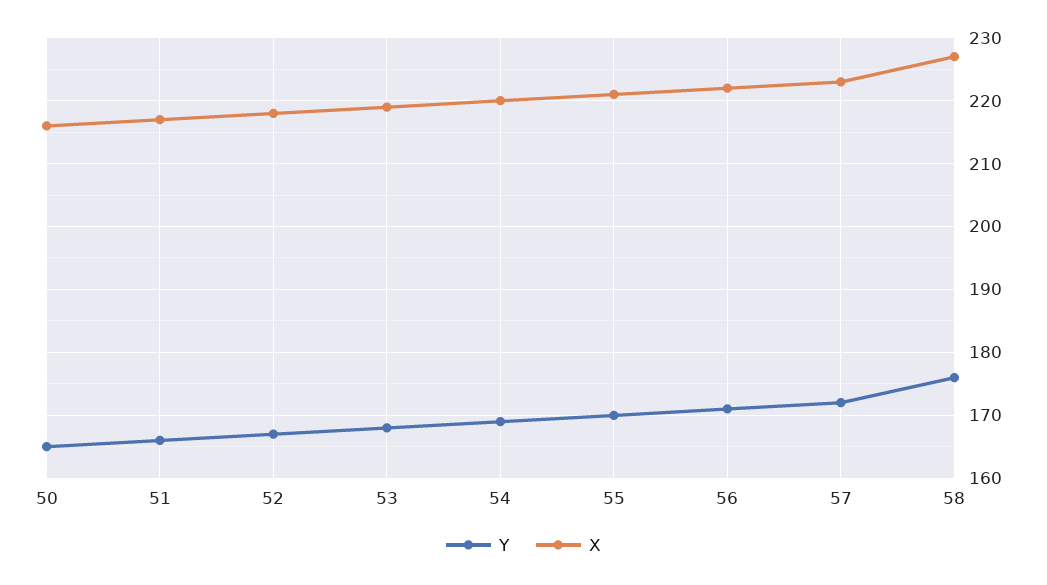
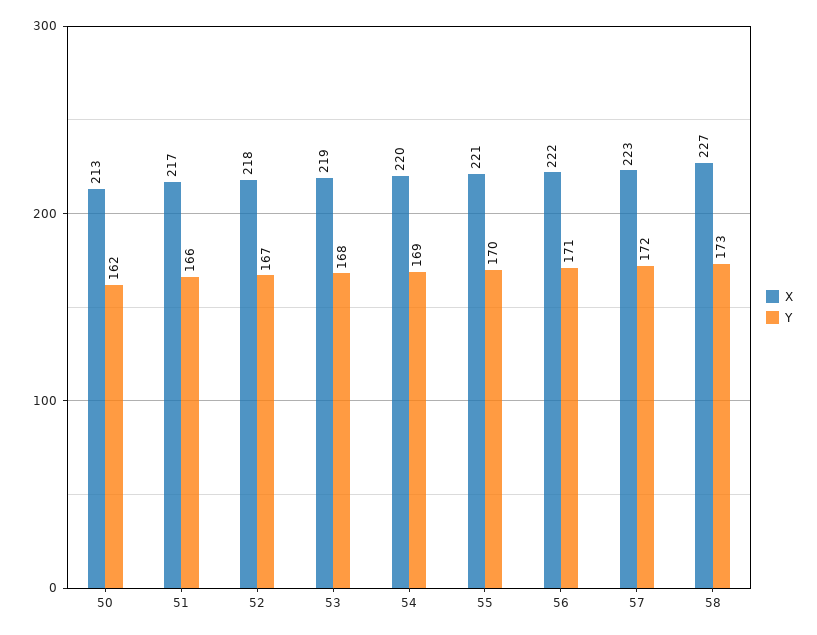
  {
    "Y": {
-     "50": 165,
+     "50": 162,
      "51": 166,
      "52": 167,
      "53": 168,
      "54": 169,
      "55": 170,
      "56": 171,
      "57": 172,
-     "58": 176
+     "58": 173
    },
    "X": {
-     "50": 216,
+     "50": 213,
      "51": 217,
      "52": 218,
      "53": 219,
      "54": 220,
      "55": 221,
      "56": 222,
      "57": 223,
      "58": 227
    }
  }

